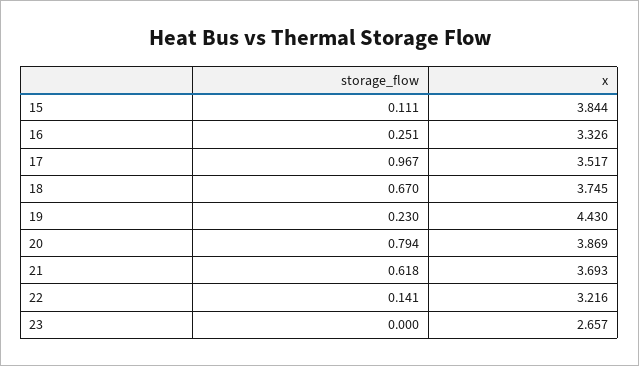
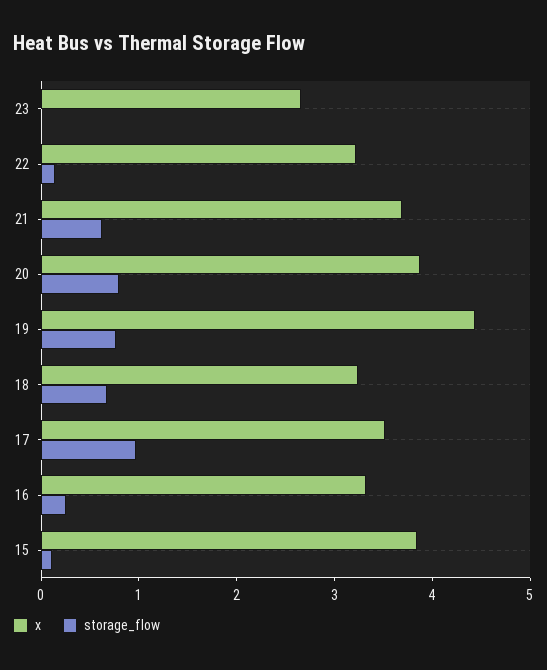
  {
    "storage_flow": {
      "15": 0.111,
      "16": 0.251,
      "17": 0.967,
      "18": 0.67,
-     "19": 0.23,
+     "19": 0.8,
      "20": 0.794,
      "21": 0.618,
      "22": 0.141,
      "23": 0
    },
    "x": {
      "15": 3.844,
      "16": 3.326,
      "17": 3.517,
-     "18": 3.745,
+     "18": 3.2,
      "19": 4.43,
      "20": 3.869,
      "21": 3.693,
      "22": 3.216,
      "23": 2.657
    }
  }

